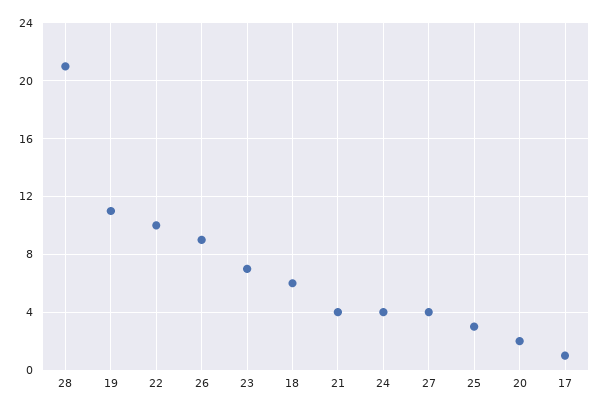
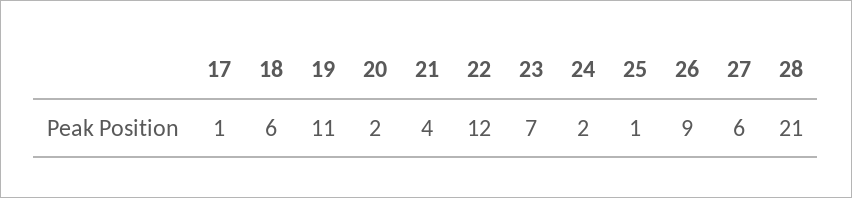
  {
    "28": 21,
    "19": 11,
-   "22": 10,
+   "22": 12,
    "26": 9,
    "23": 7,
    "18": 6,
    "21": 4,
-   "24": 4,
+   "24": 2,
-   "27": 4,
+   "27": 6,
-   "25": 3,
+   "25": 1,
    "20": 2,
    "17": 1
  }

